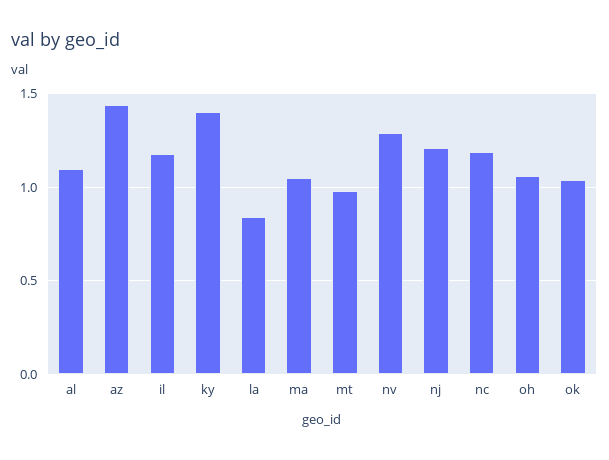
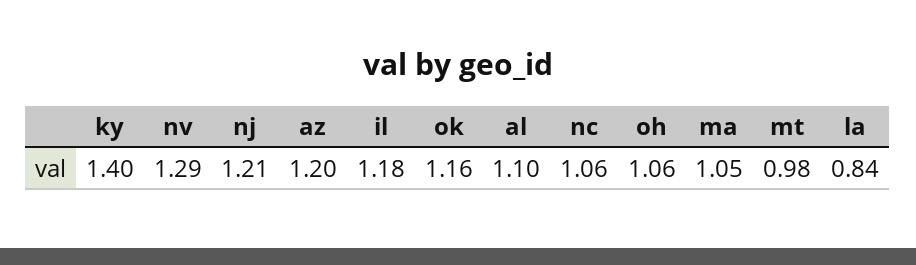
  {
    "al": 1.1,
-   "az": 1.45,
+   "az": 1.2,
    "il": 1.18,
    "ky": 1.4,
    "la": 0.84,
    "ma": 1.05,
    "mt": 0.98,
    "nv": 1.29,
    "nj": 1.21,
-   "nc": 1.2,
+   "nc": 1.06,
    "oh": 1.06,
-   "ok": 1.05
+   "ok": 1.16
  }

